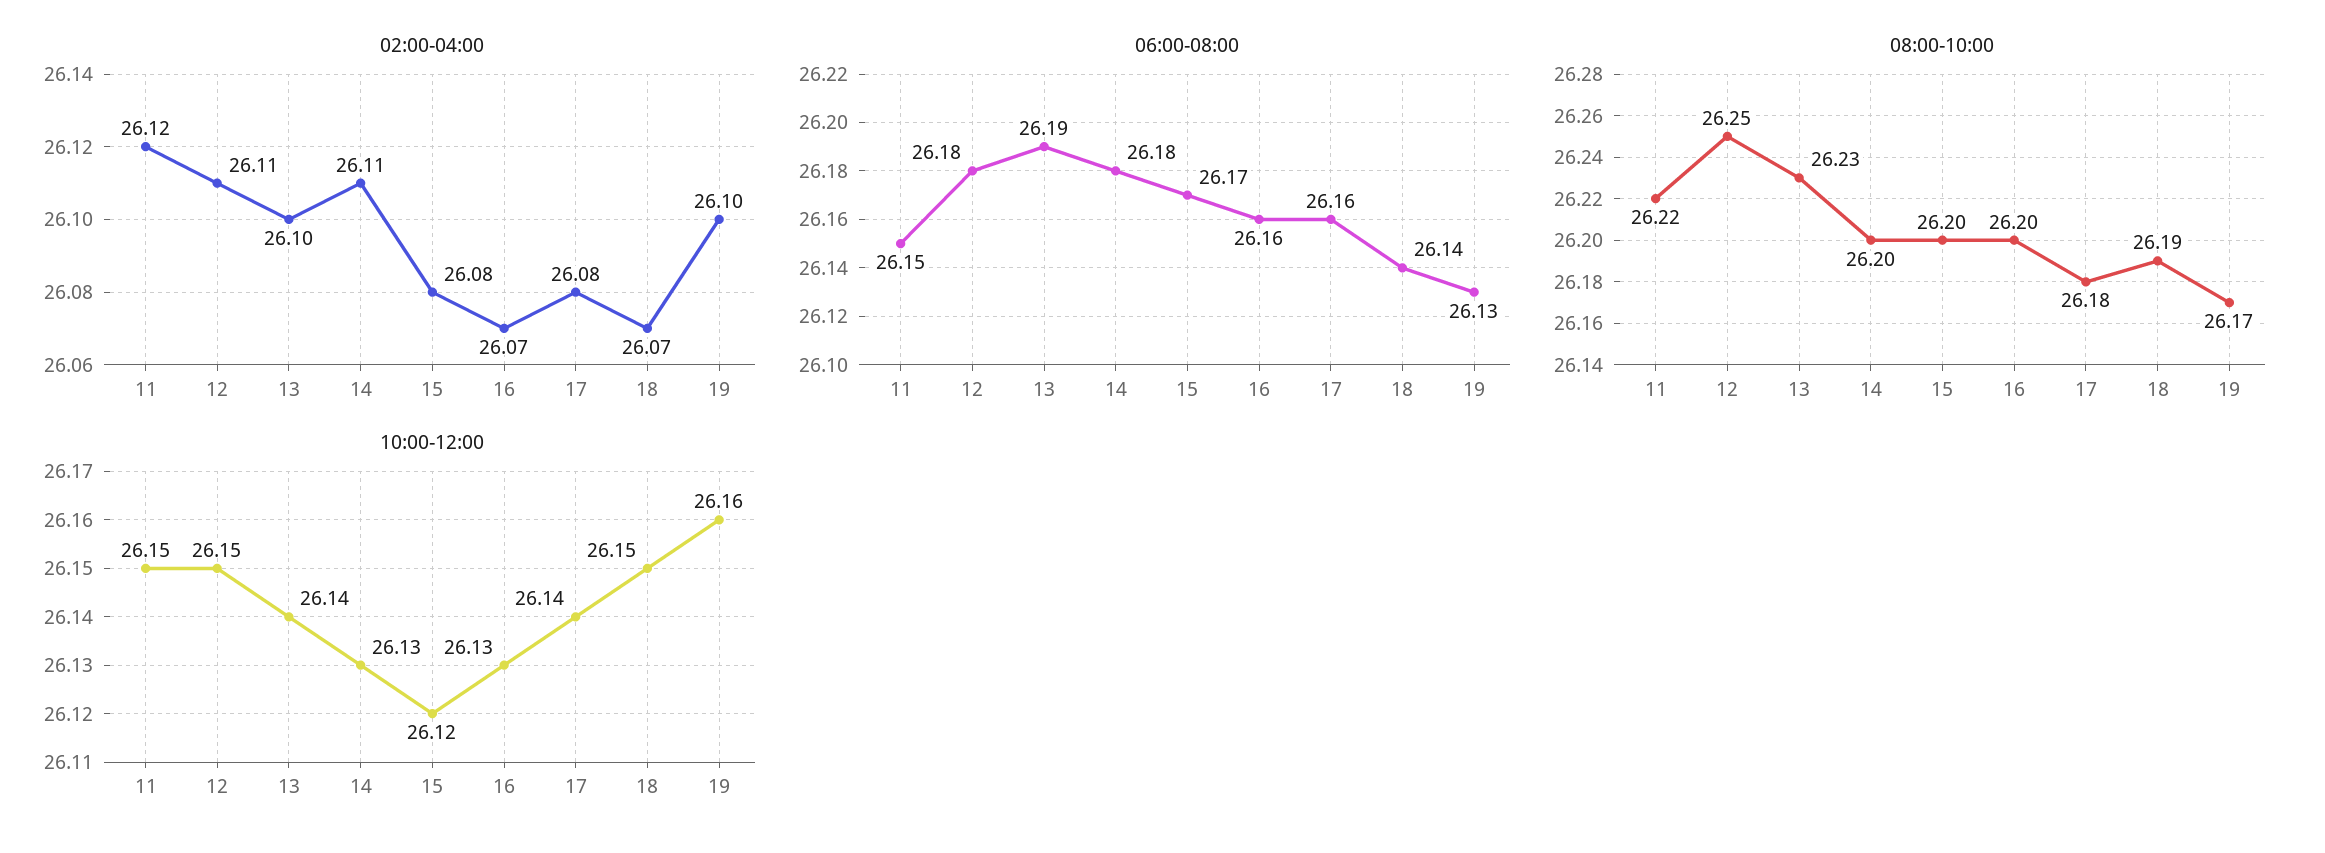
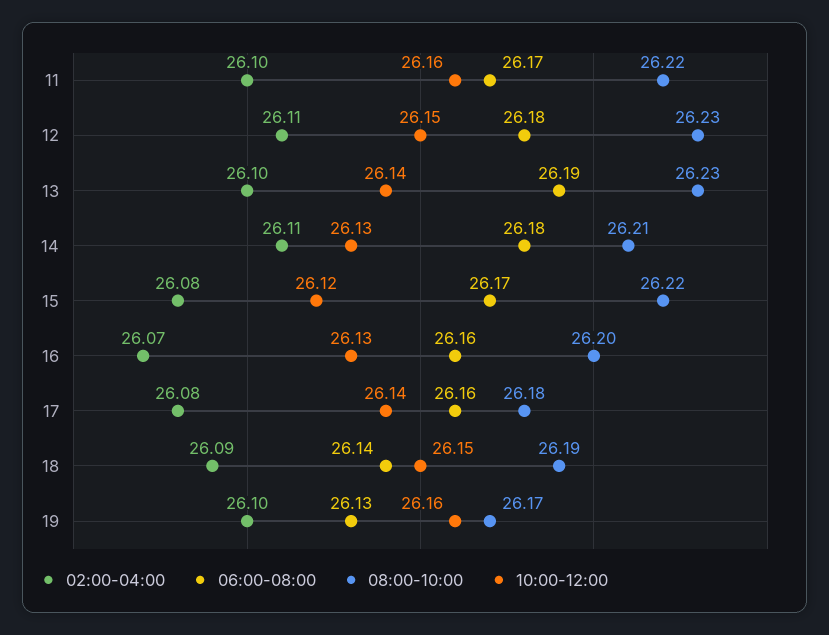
  {
    "02:00-04:00": {
-     "11": 26.12,
+     "11": 26.1,
      "12": 26.11,
      "13": 26.1,
      "14": 26.11,
      "15": 26.08,
      "16": 26.07,
      "17": 26.08,
-     "18": 26.07,
+     "18": 26.09,
      "19": 26.1
    },
    "06:00-08:00": {
-     "11": 26.15,
+     "11": 26.17,
      "12": 26.18,
      "13": 26.19,
      "14": 26.18,
      "15": 26.17,
      "16": 26.16,
      "17": 26.16,
      "18": 26.14,
      "19": 26.13
    },
    "08:00-10:00": {
      "11": 26.22,
-     "12": 26.25,
+     "12": 26.23,
      "13": 26.23,
-     "14": 26.2,
+     "14": 26.21,
-     "15": 26.2,
+     "15": 26.22,
      "16": 26.2,
      "17": 26.18,
      "18": 26.19,
      "19": 26.17
    },
    "10:00-12:00": {
-     "11": 26.15,
+     "11": 26.16,
      "12": 26.15,
      "13": 26.14,
      "14": 26.13,
      "15": 26.12,
      "16": 26.13,
      "17": 26.14,
      "18": 26.15,
      "19": 26.16
    }
  }

